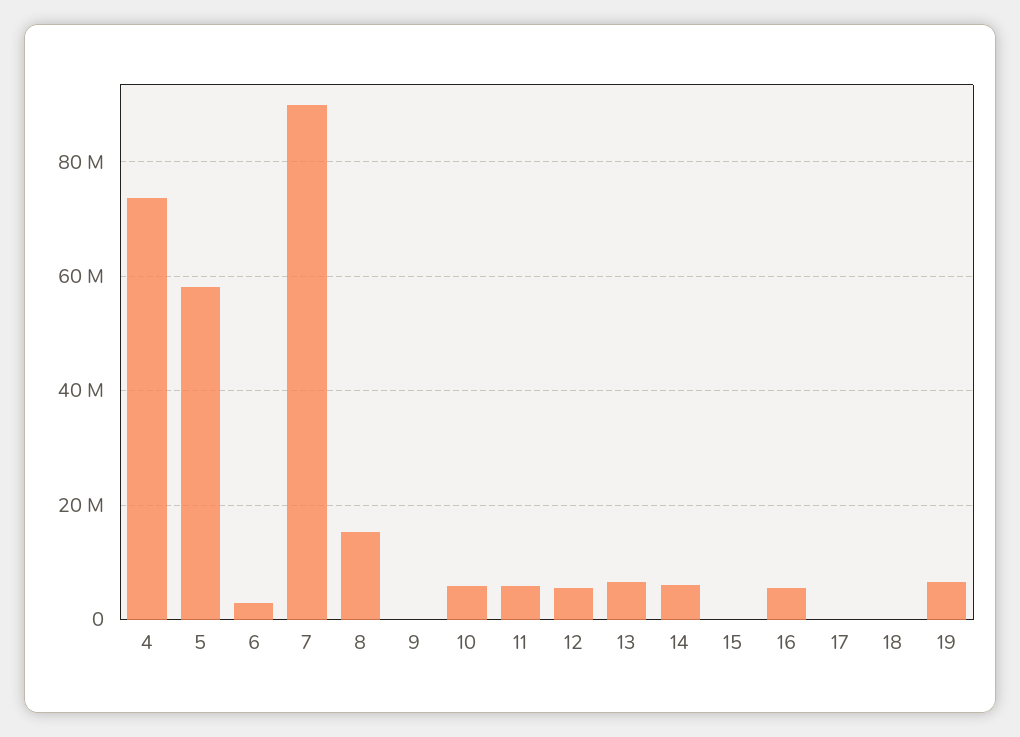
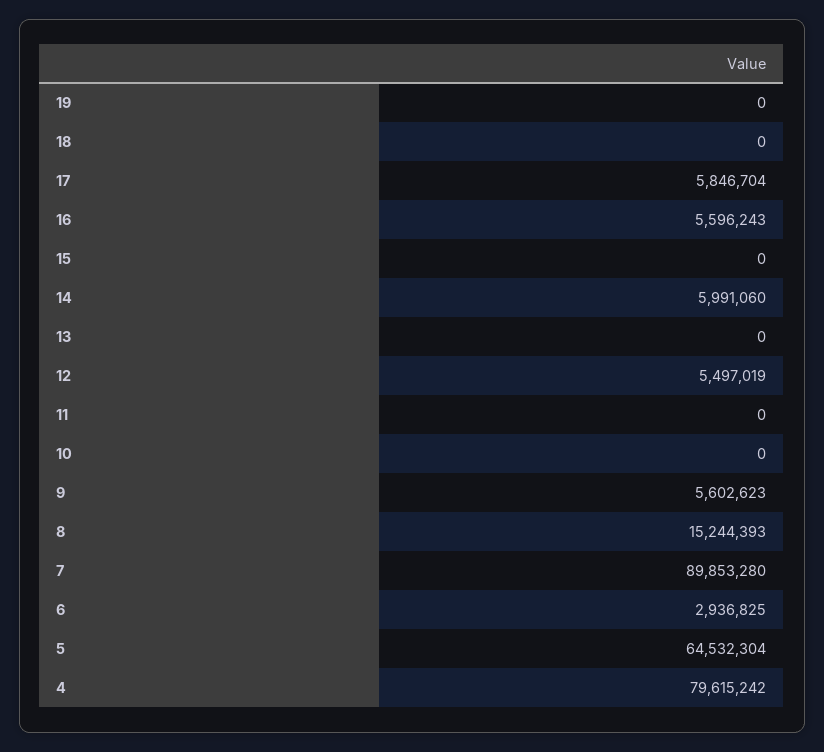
  {
-   "4": 74000000,
+   "4": 79615242,
-   "5": 58000000,
+   "5": 64532304,
    "6": 2936825,
    "7": 89853280,
    "8": 15244393,
-   "9": 0,
+   "9": 5602623,
-   "10": 6000000,
+   "10": 0,
-   "11": 6000000,
+   "11": 0,
    "12": 5497019,
-   "13": 6000000,
+   "13": 0,
    "14": 5991060,
    "15": 0,
    "16": 5596243,
-   "17": 0,
+   "17": 5846704,
    "18": 0,
-   "19": 6000000
+   "19": 0
  }

